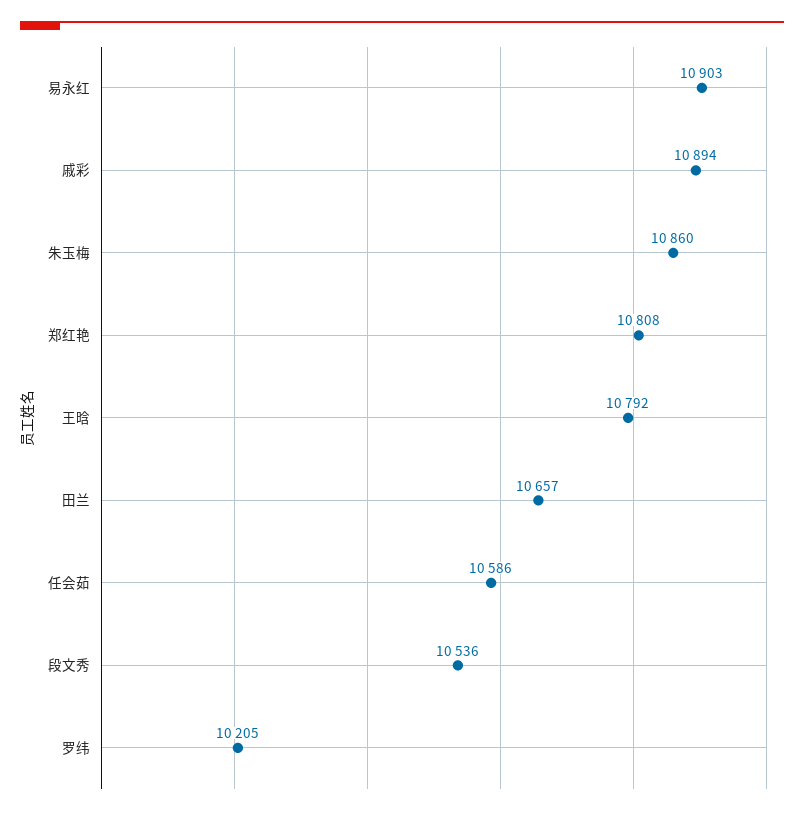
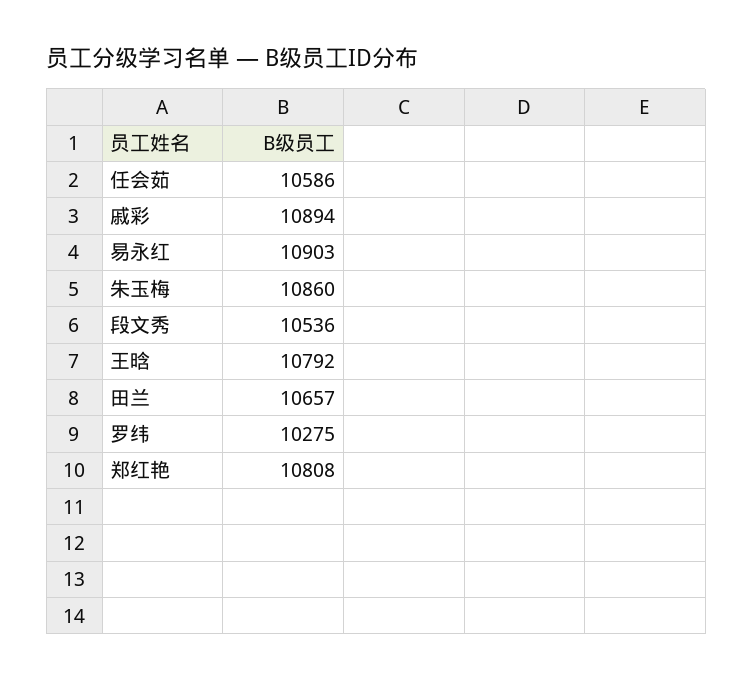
  {
    "易永红": 10903,
    "戚彩": 10894,
    "朱玉梅": 10860,
    "郑红艳": 10808,
    "王晗": 10792,
    "田兰": 10657,
    "任会茹": 10586,
    "段文秀": 10536,
-   "罗纬": 10205
+   "罗纬": 10275
  }

